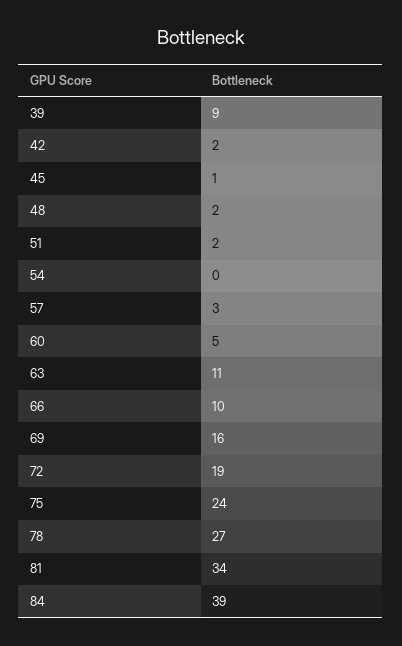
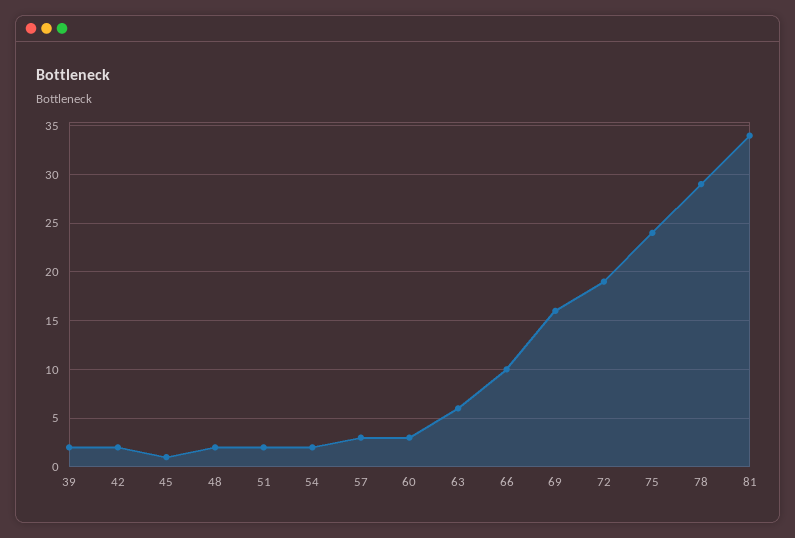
  {
-   "39": 9,
+   "39": 2,
    "42": 2,
    "45": 1,
    "48": 2,
    "51": 2,
-   "54": 0,
+   "54": 2,
    "57": 3,
-   "60": 5,
+   "60": 3,
-   "63": 11,
+   "63": 6,
    "66": 10,
    "69": 16,
    "72": 19,
    "75": 24,
-   "78": 27,
+   "78": 29,
-   "81": 34,
+   "81": 34
-   "84": 39
  }

